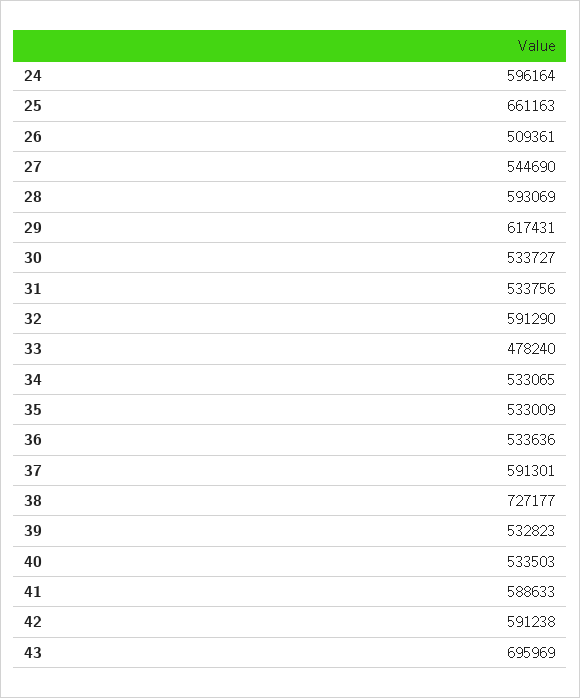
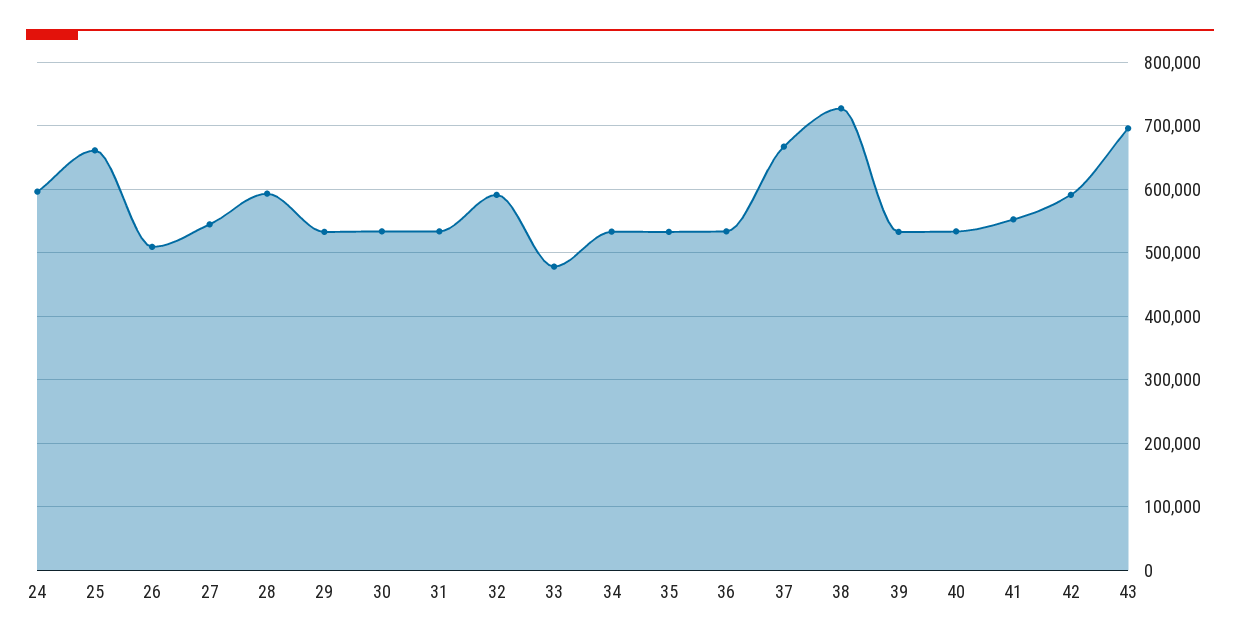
  {
    "24": 596164,
    "25": 661163,
    "26": 509361,
    "27": 544690,
    "28": 593069,
-   "29": 617431,
+   "29": 530000,
    "30": 533727,
    "31": 533756,
    "32": 591290,
    "33": 478240,
    "34": 533065,
    "35": 533009,
    "36": 533636,
-   "37": 591301,
+   "37": 670000,
    "38": 727177,
    "39": 532823,
    "40": 533503,
-   "41": 588633,
+   "41": 550000,
    "42": 591238,
    "43": 695969
  }

